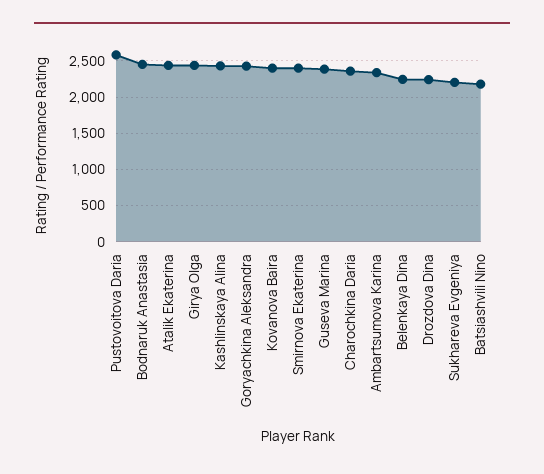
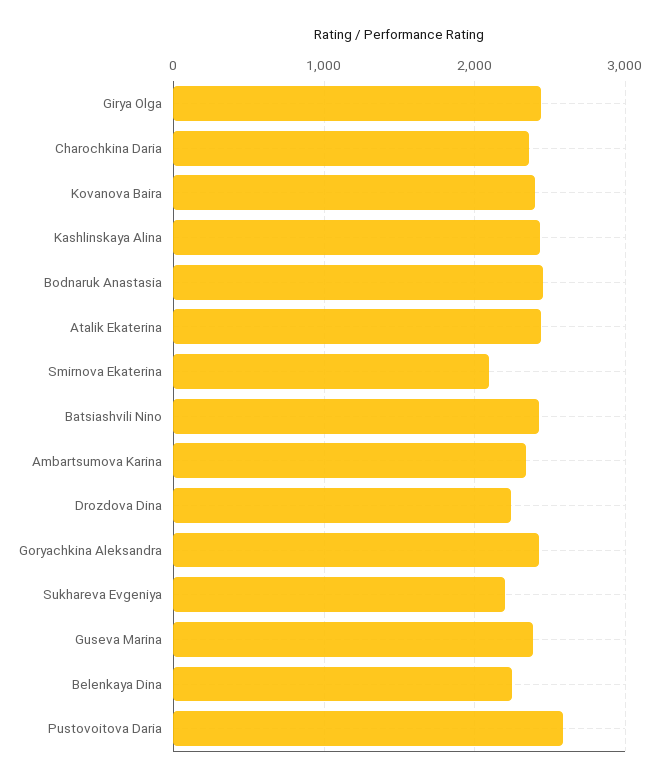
  {
    "Pustovoitova Daria": 2600,
    "Bodnaruk Anastasia": 2500,
    "Atalik Ekaterina": 2400,
    "Girya Olga": 2400,
    "Kashlinskaya Alina": 2400,
    "Goryachkina Aleksandra": 2400,
    "Kovanova Baira": 2400,
-   "Smirnova Ekaterina": 2400,
+   "Smirnova Ekaterina": 2100,
    "Guseva Marina": 2400,
    "Charochkina Daria": 2400,
    "Ambartsumova Karina": 2300,
    "Belenkaya Dina": 2200,
    "Drozdova Dina": 2200,
    "Sukhareva Evgeniya": 2200,
-   "Batsiashvili Nino": 2200
+   "Batsiashvili Nino": 2400
  }

